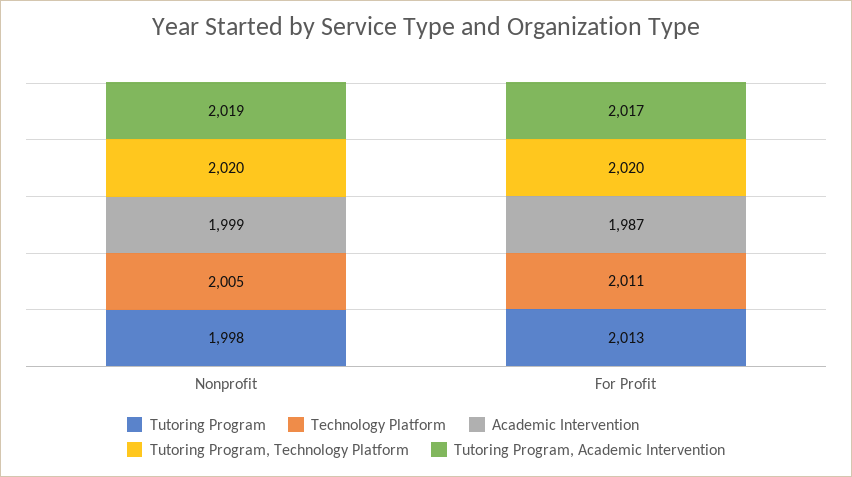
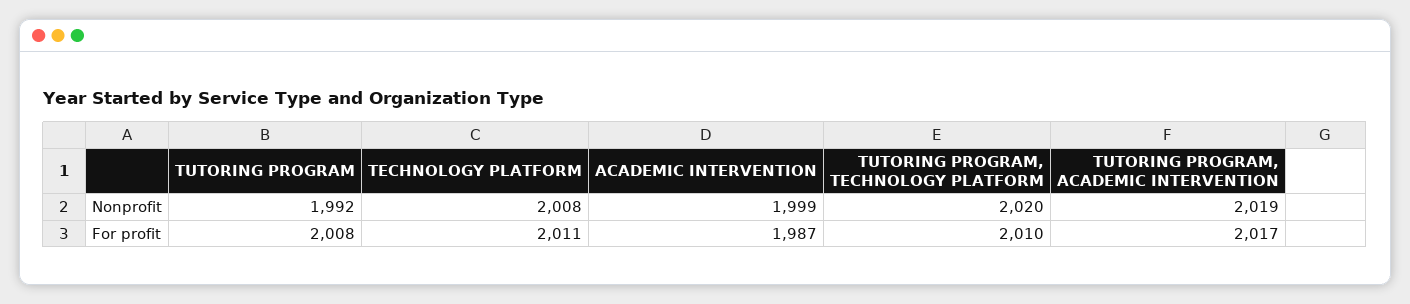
  {
    "Tutoring Program": {
-     "Nonprofit": 1998,
+     "Nonprofit": 1992,
-     "For Profit": 2013
+     "For Profit": 2008
    },
    "Technology Platform": {
-     "Nonprofit": 2005,
+     "Nonprofit": 2008,
      "For Profit": 2011
    },
    "Academic Intervention": {
      "Nonprofit": 1999,
      "For Profit": 1987
    },
    "Tutoring Program, Technology Platform": {
      "Nonprofit": 2020,
-     "For Profit": 2020
+     "For Profit": 2010
    },
    "Tutoring Program, Academic Intervention": {
      "Nonprofit": 2019,
      "For Profit": 2017
    }
  }

